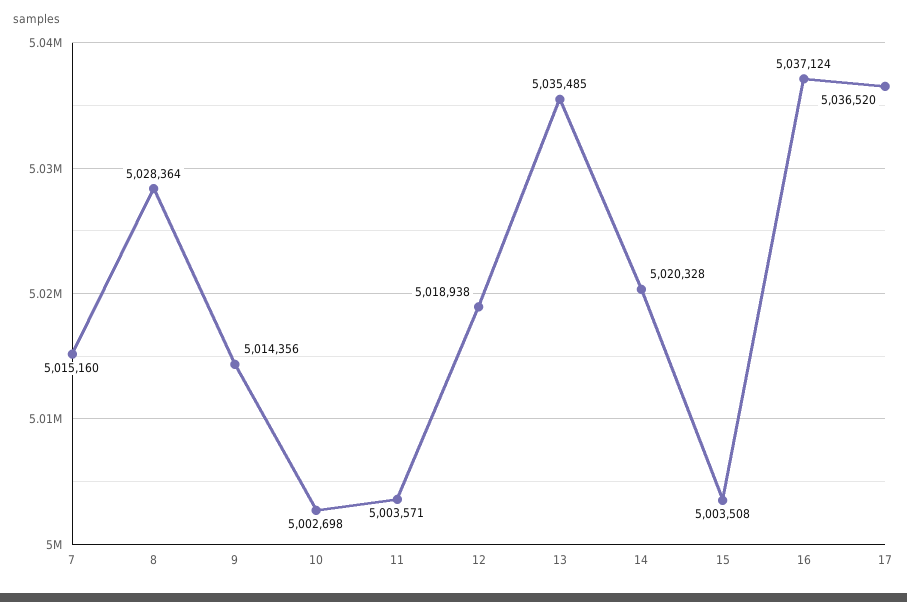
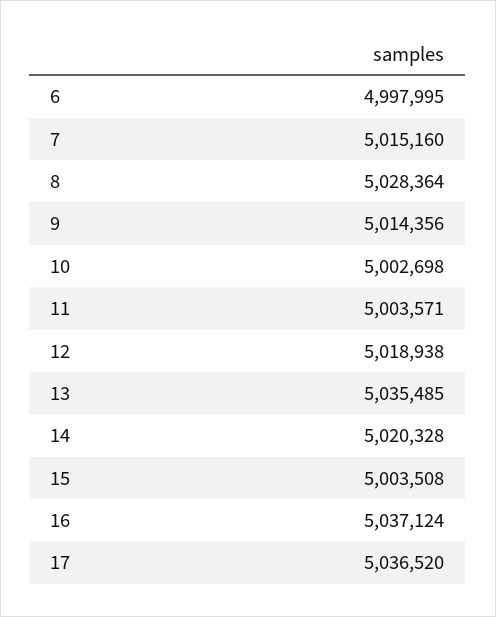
  {
    "7": 5015160,
    "8": 5028364,
    "9": 5014356,
    "10": 5002698,
    "11": 5003571,
    "12": 5018938,
    "13": 5035485,
    "14": 5020328,
    "15": 5003508,
    "16": 5037124,
-   "17": 5036520
+   "17": 5036520,
+   "6": 4997995
  }

